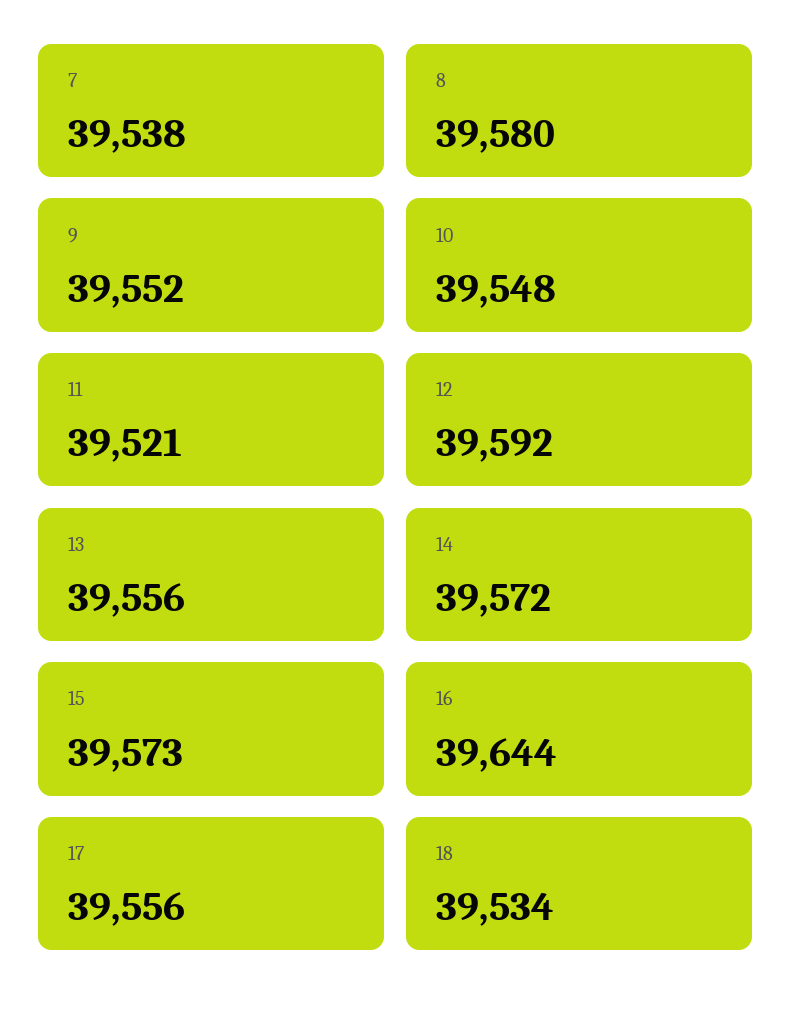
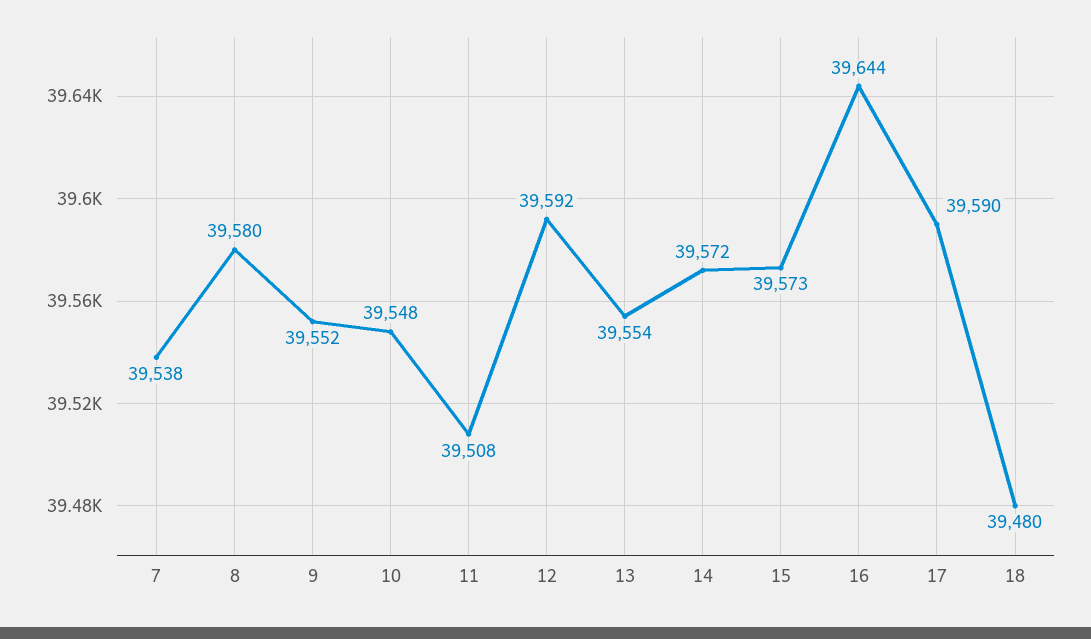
  {
    "7": 39538,
    "8": 39580,
    "9": 39552,
    "10": 39548,
-   "11": 39521,
+   "11": 39508,
    "12": 39592,
-   "13": 39556,
+   "13": 39554,
    "14": 39572,
    "15": 39573,
    "16": 39644,
-   "17": 39556,
+   "17": 39590,
-   "18": 39534
+   "18": 39480
  }

